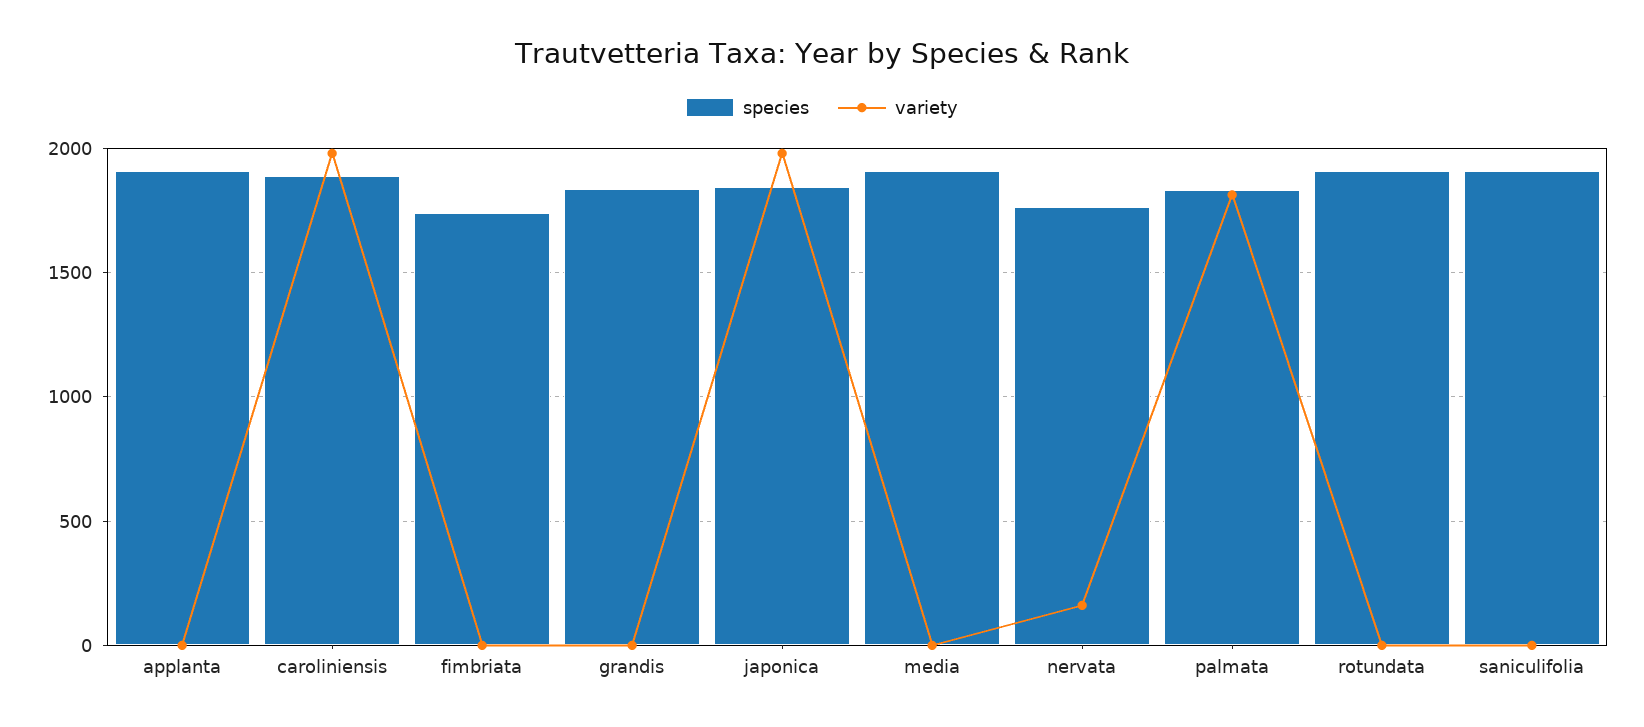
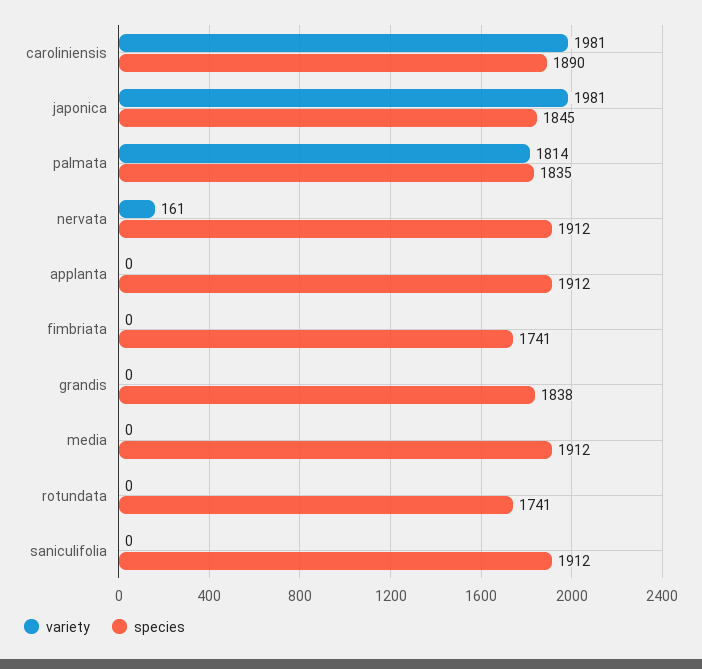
  {
    "species": {
      "applanta": 1912,
      "caroliniensis": 1890,
      "fimbriata": 1741,
      "grandis": 1838,
      "japonica": 1845,
      "media": 1912,
-     "nervata": 1750,
+     "nervata": 1912,
      "palmata": 1835,
-     "rotundata": 1900,
+     "rotundata": 1741,
      "saniculifolia": 1912
    },
    "variety": {
      "applanta": 0,
      "caroliniensis": 1981,
      "fimbriata": 0,
      "grandis": 0,
      "japonica": 1981,
      "media": 0,
      "nervata": 161,
      "palmata": 1814,
      "rotundata": 0,
      "saniculifolia": 0
    }
  }

